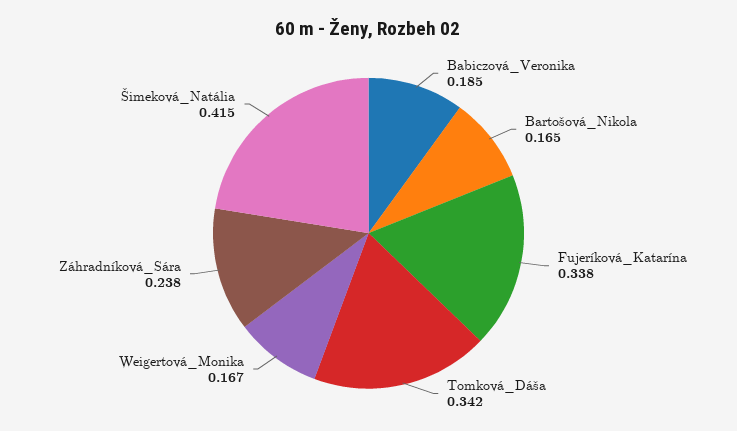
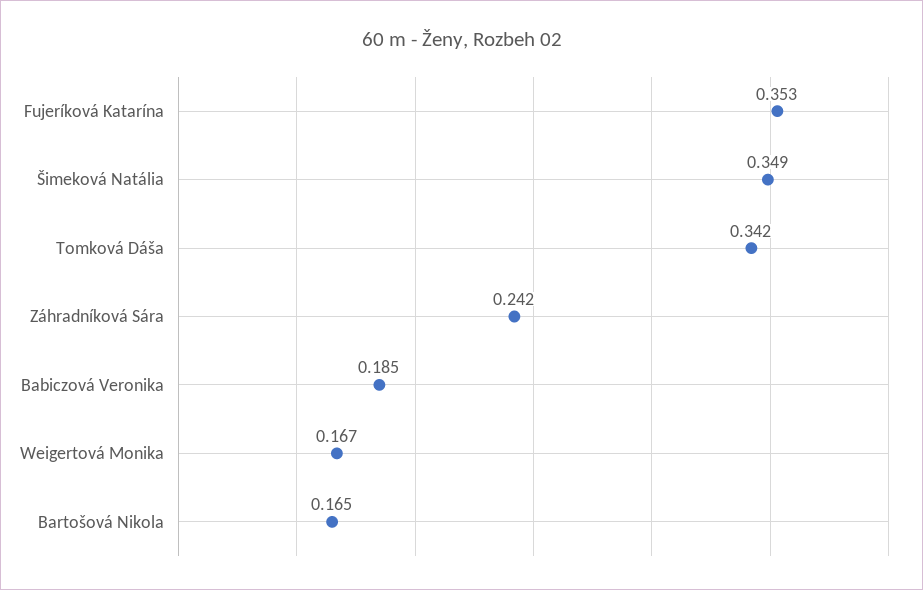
  {
    "Babiczová_Veronika": 0.185,
    "Bartošová_Nikola": 0.165,
-   "Fujeríková_Katarína": 0.338,
+   "Fujeríková_Katarína": 0.353,
    "Tomková_Dáša": 0.342,
    "Weigertová_Monika": 0.167,
-   "Záhradníková_Sára": 0.238,
+   "Záhradníková_Sára": 0.242,
-   "Šimeková_Natália": 0.415
+   "Šimeková_Natália": 0.349
  }

